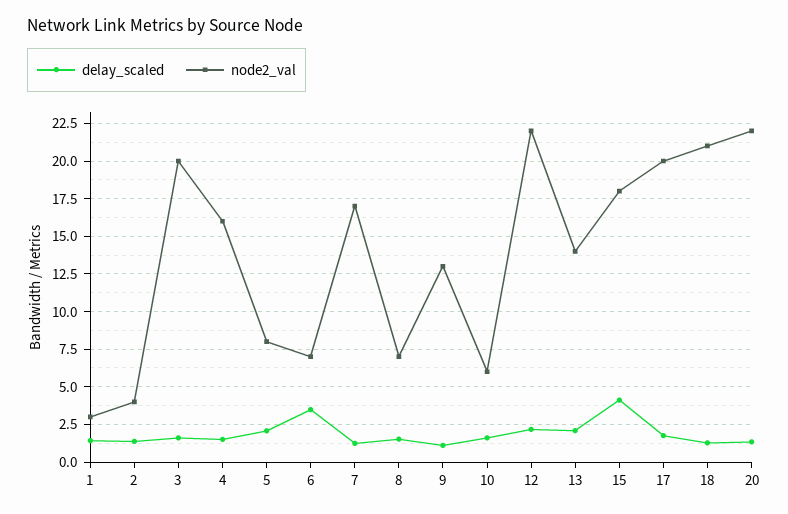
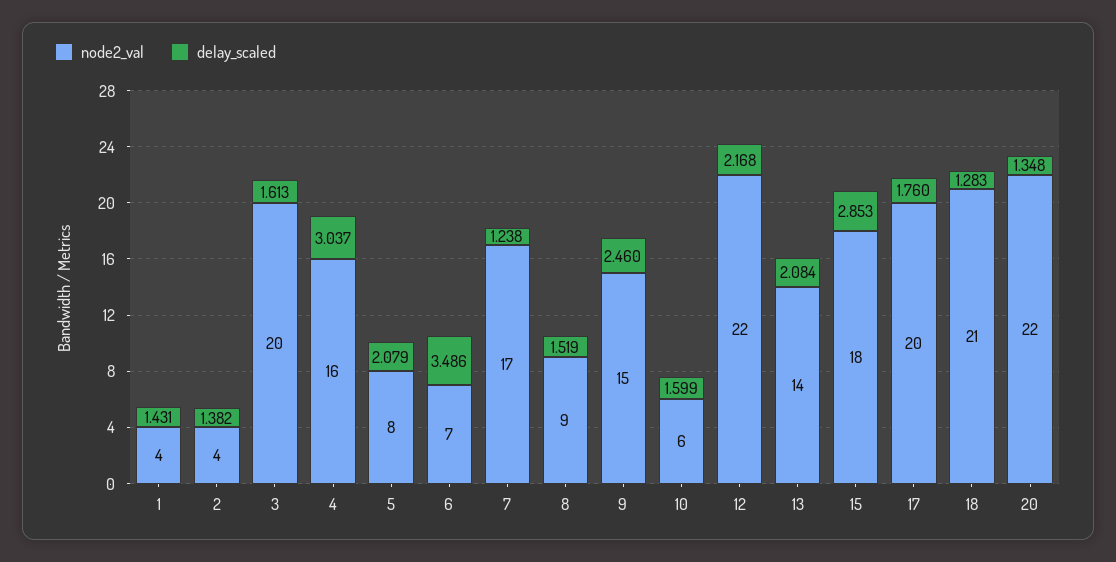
  {
    "delay_scaled": {
      "1": 1.431,
      "2": 1.382,
      "3": 1.613,
-     "4": 1.5,
+     "4": 3.037,
      "5": 2.079,
      "6": 3.486,
      "7": 1.238,
      "8": 1.519,
-     "9": 1,
+     "9": 2.46,
      "10": 1.599,
      "12": 2.168,
      "13": 2.084,
-     "15": 4,
+     "15": 2.853,
      "17": 1.76,
      "18": 1.283,
      "20": 1.348
    },
    "node2_val": {
-     "1": 3,
+     "1": 4,
      "2": 4,
      "3": 20,
      "4": 16,
      "5": 8,
      "6": 7,
      "7": 17,
-     "8": 7,
+     "8": 9,
-     "9": 13,
+     "9": 15,
      "10": 6,
      "12": 22,
      "13": 14,
      "15": 18,
      "17": 20,
      "18": 21,
      "20": 22
    }
  }

